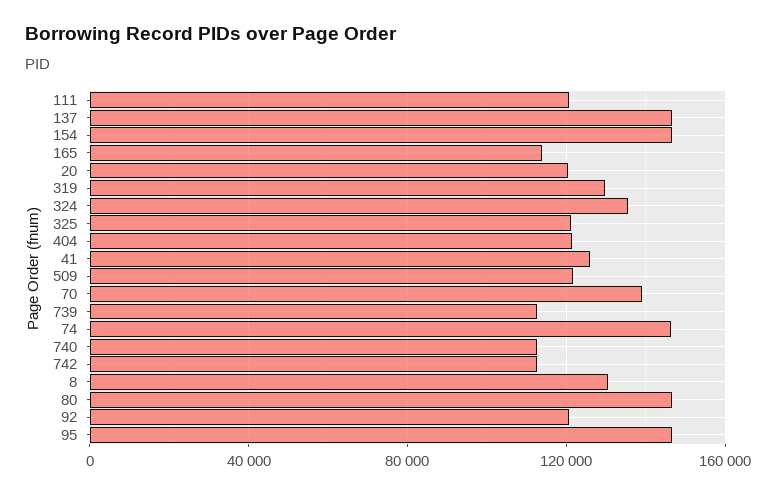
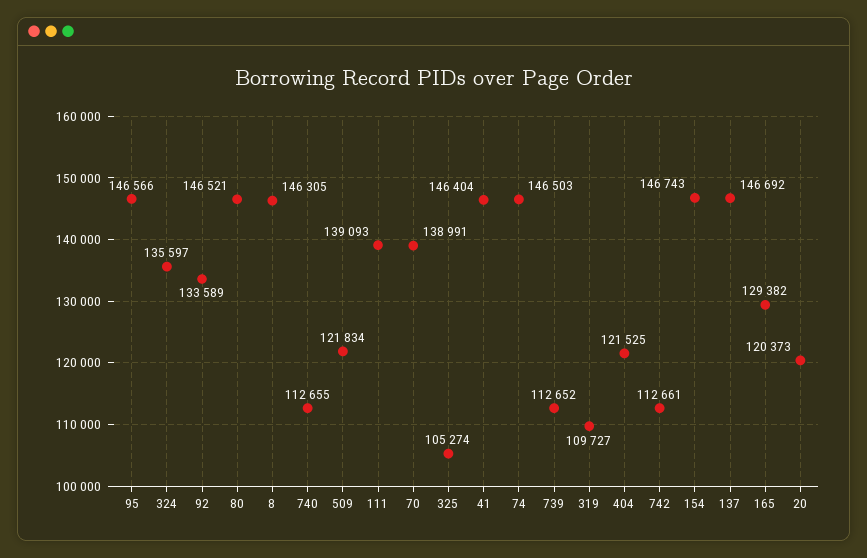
  {
-   "111": 120000,
+   "111": 139093,
    "137": 146692,
    "154": 146743,
-   "165": 115000,
+   "165": 129382,
    "20": 120373,
-   "319": 130000,
+   "319": 109727,
    "324": 135597,
-   "325": 120000,
+   "325": 105274,
    "404": 121525,
-   "41": 125000,
+   "41": 146404,
    "509": 121834,
    "70": 138991,
    "739": 112652,
    "74": 146503,
    "740": 112655,
    "742": 112661,
-   "8": 130000,
+   "8": 146305,
    "80": 146521,
-   "92": 120000,
+   "92": 133589,
    "95": 146566
  }

